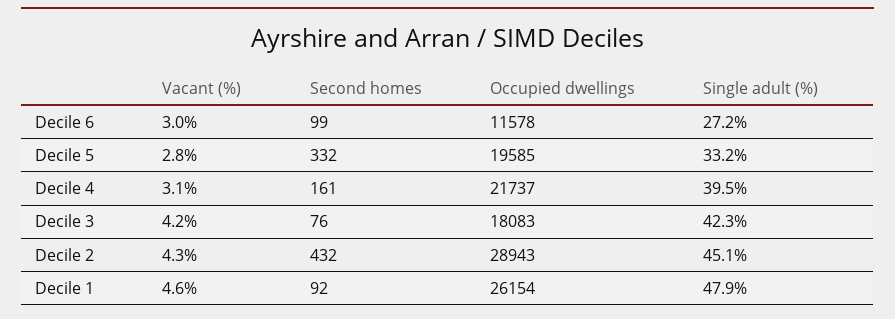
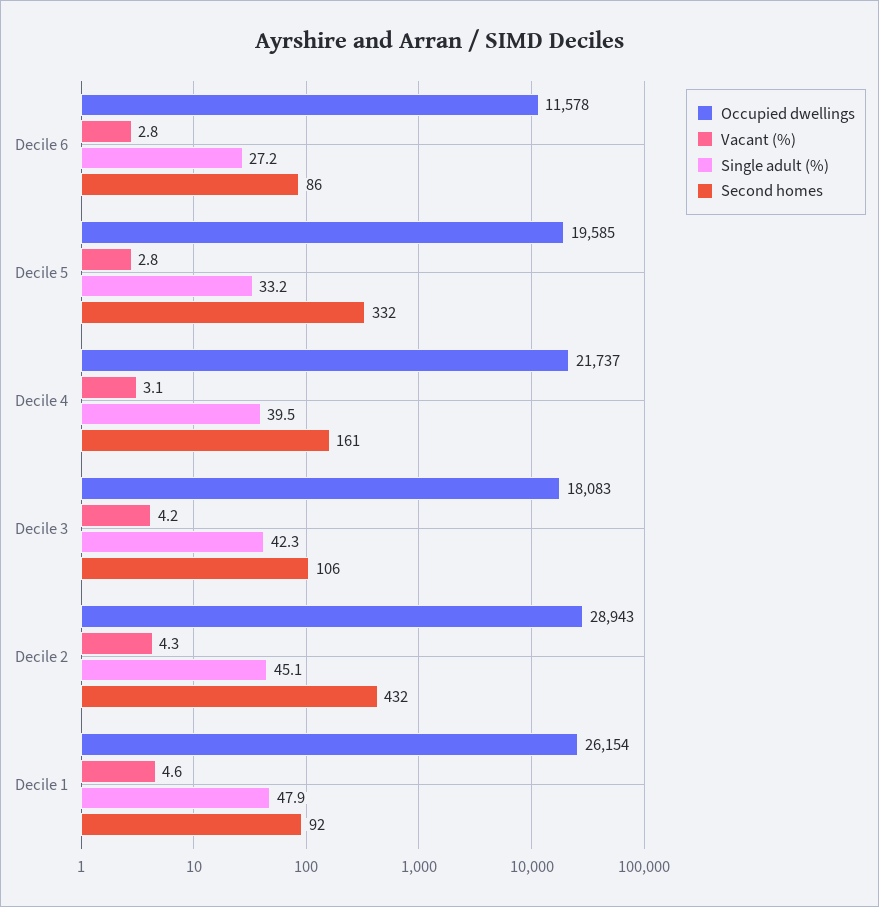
  {
    "Vacant (%)": {
-     "Decile 6": 3,
+     "Decile 6": 2.8,
      "Decile 5": 2.8,
      "Decile 4": 3.1,
      "Decile 3": 4.2,
      "Decile 2": 4.3,
      "Decile 1": 4.6
    },
    "Second homes": {
-     "Decile 6": 99,
+     "Decile 6": 86,
      "Decile 5": 332,
      "Decile 4": 161,
-     "Decile 3": 76,
+     "Decile 3": 106,
      "Decile 2": 432,
      "Decile 1": 92
    },
    "Occupied dwellings": {
      "Decile 6": 11578,
      "Decile 5": 19585,
      "Decile 4": 21737,
      "Decile 3": 18083,
      "Decile 2": 28943,
      "Decile 1": 26154
    },
    "Single adult (%)": {
      "Decile 6": 27.2,
      "Decile 5": 33.2,
      "Decile 4": 39.5,
      "Decile 3": 42.3,
      "Decile 2": 45.1,
      "Decile 1": 47.9
    }
  }

